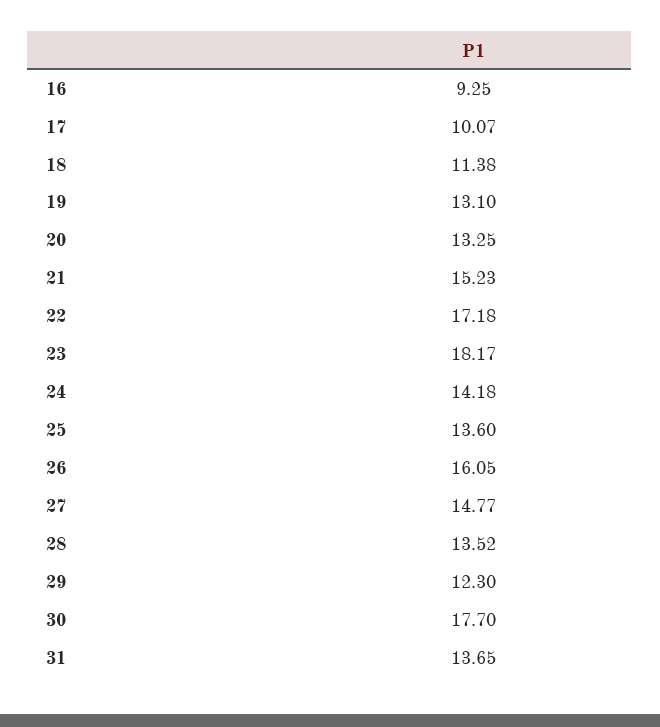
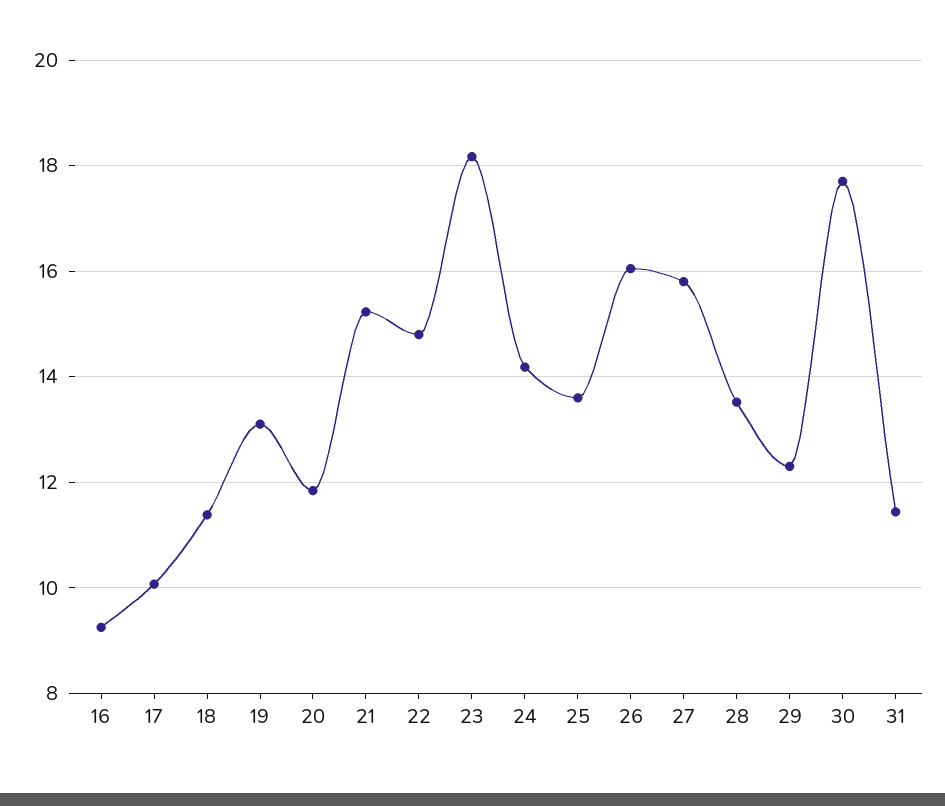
  {
    "16": 9.25,
    "17": 10.07,
    "18": 11.38,
    "19": 13.1,
-   "20": 13.25,
+   "20": 11.8,
    "21": 15.23,
-   "22": 17.18,
+   "22": 14.8,
    "23": 18.17,
    "24": 14.18,
    "25": 13.6,
    "26": 16.05,
-   "27": 14.77,
+   "27": 15.8,
    "28": 13.52,
    "29": 12.3,
    "30": 17.7,
-   "31": 13.65
+   "31": 11.4
  }

